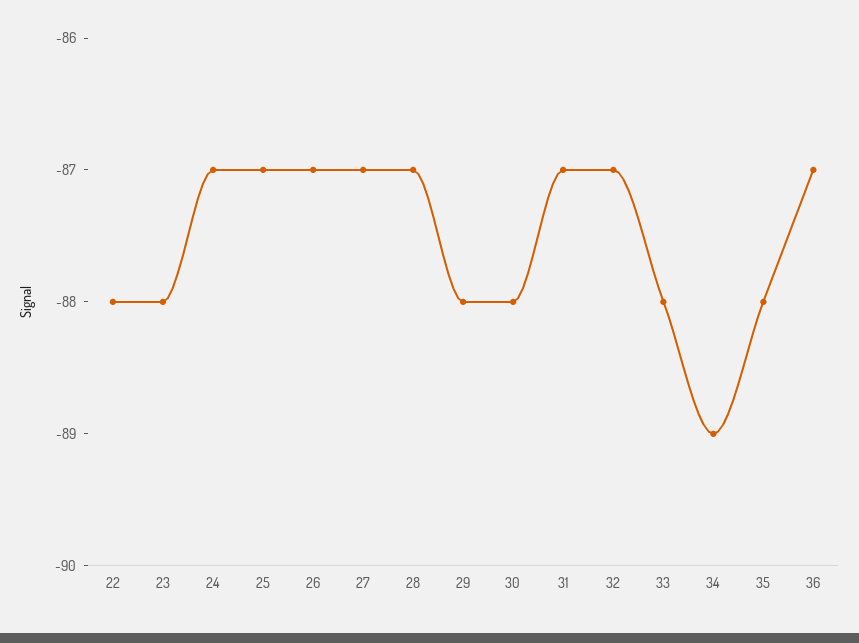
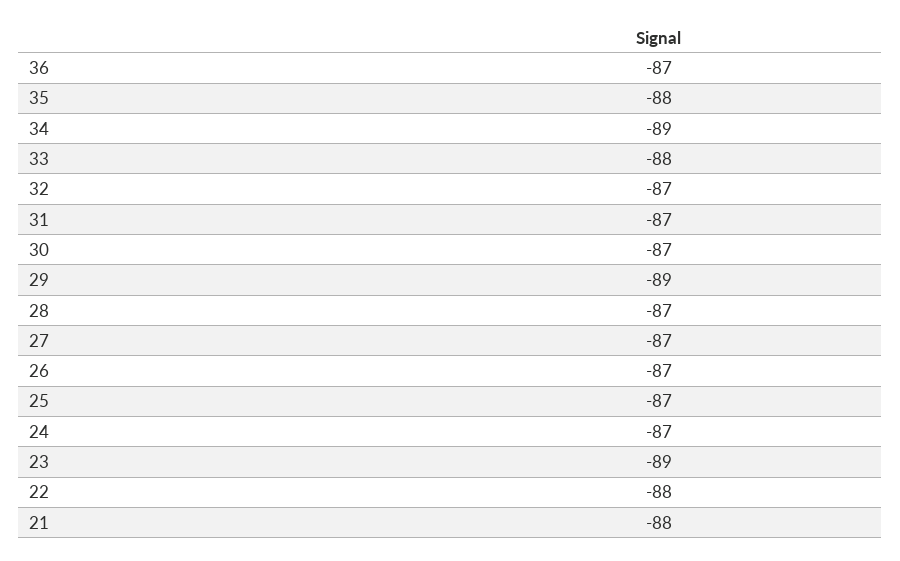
  {
    "22": -88,
-   "23": -88,
+   "23": -89,
    "24": -87,
    "25": -87,
    "26": -87,
    "27": -87,
    "28": -87,
-   "29": -88,
+   "29": -89,
-   "30": -88,
+   "30": -87,
    "31": -87,
    "32": -87,
    "33": -88,
    "34": -89,
    "35": -88,
-   "36": -87
+   "36": -87,
+   "21": -88
  }

